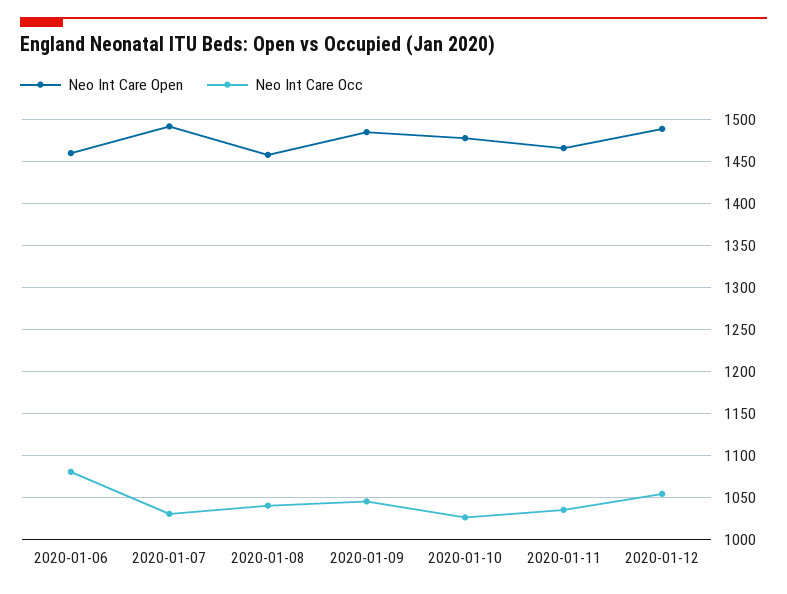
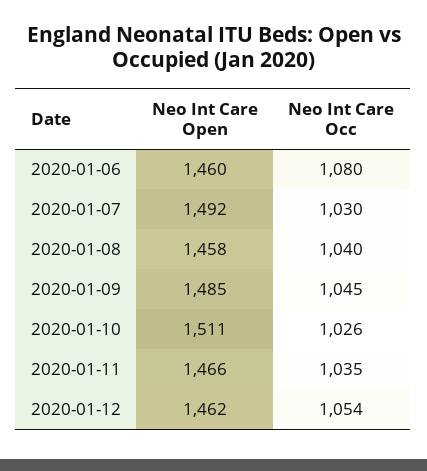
  {
    "Neo Int Care Open": {
      "2020-01-06": 1460,
      "2020-01-07": 1492,
      "2020-01-08": 1458,
      "2020-01-09": 1485,
-     "2020-01-10": 1480,
+     "2020-01-10": 1511,
      "2020-01-11": 1466,
-     "2020-01-12": 1490
+     "2020-01-12": 1462
    },
    "Neo Int Care Occ": {
      "2020-01-06": 1080,
      "2020-01-07": 1030,
      "2020-01-08": 1040,
      "2020-01-09": 1045,
      "2020-01-10": 1026,
      "2020-01-11": 1035,
      "2020-01-12": 1054
    }
  }

